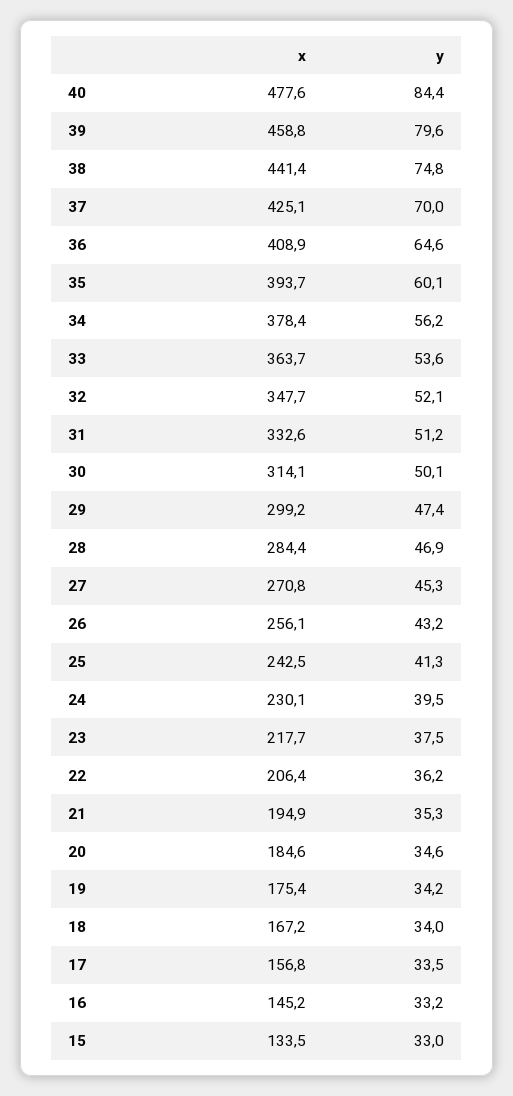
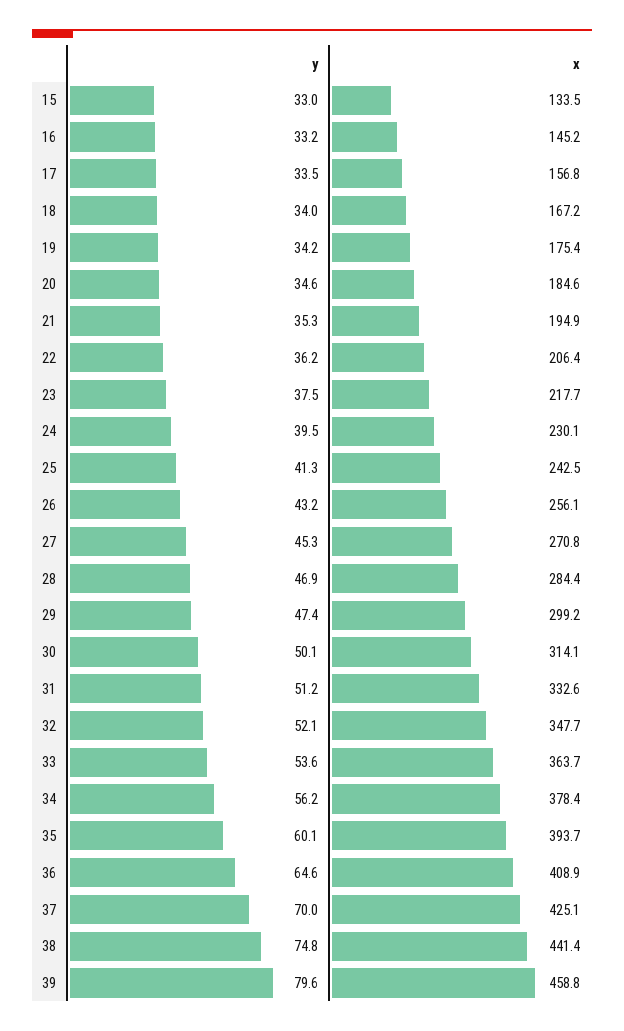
  {
    "x": {
-     "40": 477.6,
      "39": 458.8,
      "38": 441.4,
      "37": 425.1,
      "36": 408.9,
      "35": 393.7,
      "34": 378.4,
      "33": 363.7,
      "32": 347.7,
      "31": 332.6,
      "30": 314.1,
      "29": 299.2,
      "28": 284.4,
      "27": 270.8,
      "26": 256.1,
      "25": 242.5,
      "24": 230.1,
      "23": 217.7,
      "22": 206.4,
      "21": 194.9,
      "20": 184.6,
      "19": 175.4,
      "18": 167.2,
      "17": 156.8,
      "16": 145.2,
      "15": 133.5
    },
    "y": {
-     "40": 84.4,
      "39": 79.6,
      "38": 74.8,
      "37": 70,
      "36": 64.6,
      "35": 60.1,
      "34": 56.2,
      "33": 53.6,
      "32": 52.1,
      "31": 51.2,
      "30": 50.1,
      "29": 47.4,
      "28": 46.9,
      "27": 45.3,
      "26": 43.2,
      "25": 41.3,
      "24": 39.5,
      "23": 37.5,
      "22": 36.2,
      "21": 35.3,
      "20": 34.6,
      "19": 34.2,
      "18": 34,
      "17": 33.5,
      "16": 33.2,
      "15": 33
    }
  }

